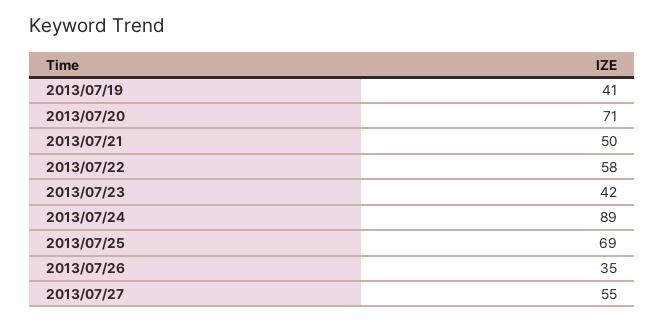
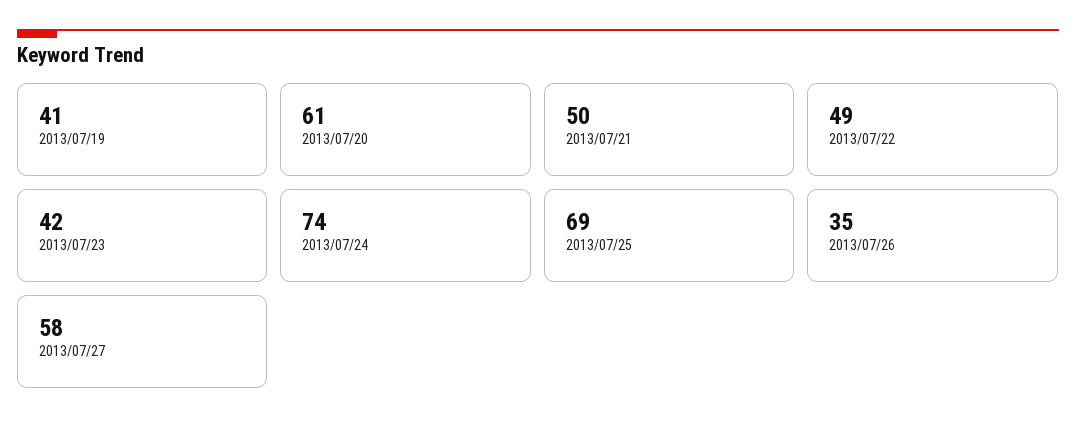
  {
    "2013/07/19": 41,
-   "2013/07/20": 71,
+   "2013/07/20": 61,
    "2013/07/21": 50,
-   "2013/07/22": 58,
+   "2013/07/22": 49,
    "2013/07/23": 42,
-   "2013/07/24": 89,
+   "2013/07/24": 74,
    "2013/07/25": 69,
    "2013/07/26": 35,
-   "2013/07/27": 55
+   "2013/07/27": 58
  }

